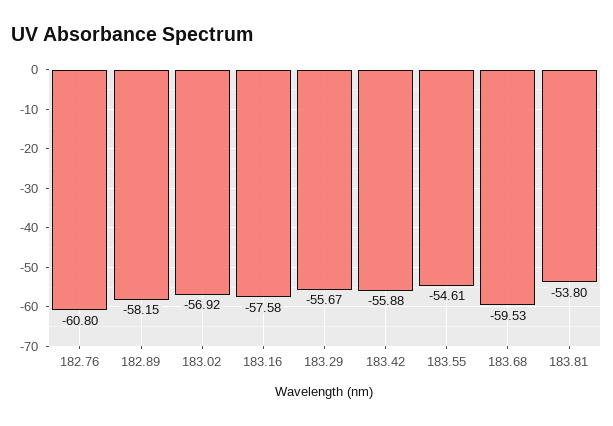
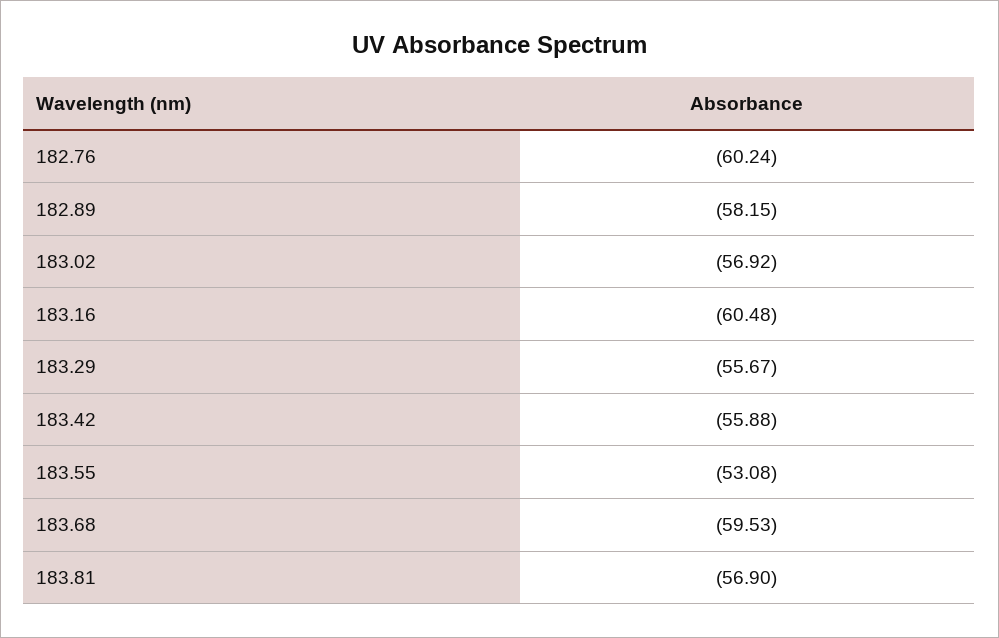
  {
-   "182.76": -60.8,
+   "182.76": -60.24,
    "182.89": -58.15,
    "183.02": -56.92,
-   "183.16": -57.58,
+   "183.16": -60.48,
    "183.29": -55.67,
    "183.42": -55.88,
-   "183.55": -54.61,
+   "183.55": -53.08,
    "183.68": -59.53,
-   "183.81": -53.8
+   "183.81": -56.9
  }

